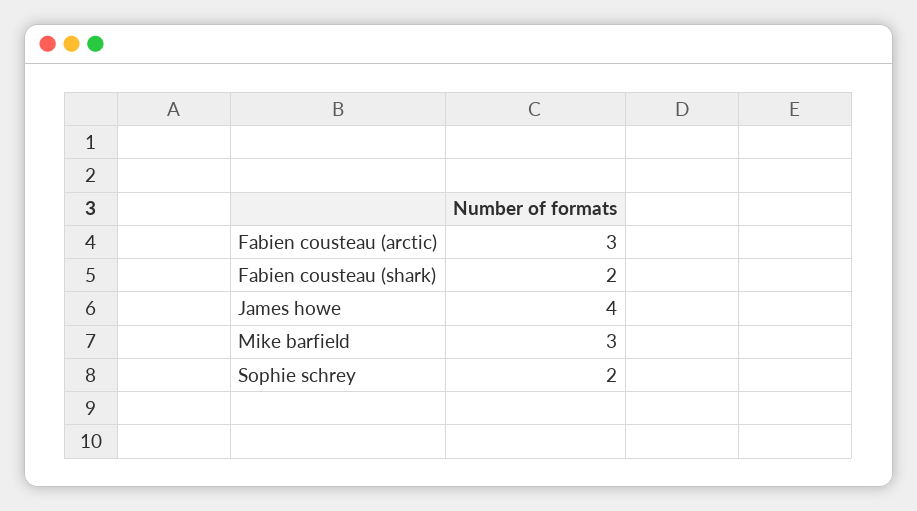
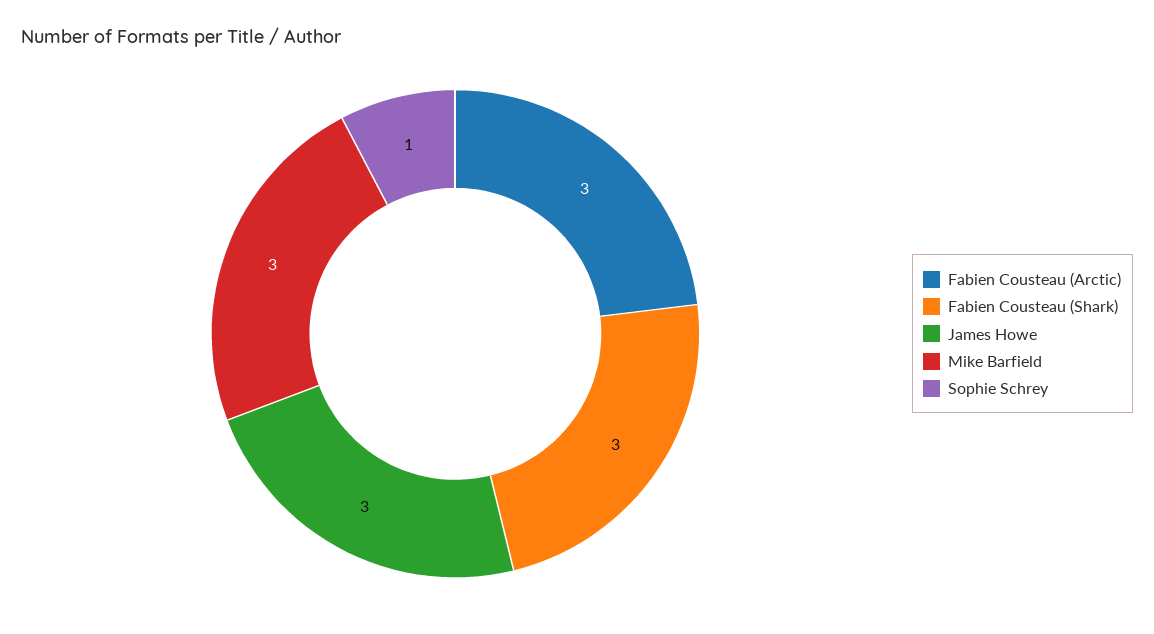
  {
    "Fabien cousteau (arctic)": 3,
-   "Fabien cousteau (shark)": 2,
+   "Fabien cousteau (shark)": 3,
-   "James howe": 4,
+   "James howe": 3,
    "Mike barfield": 3,
-   "Sophie schrey": 2
+   "Sophie schrey": 1
  }

